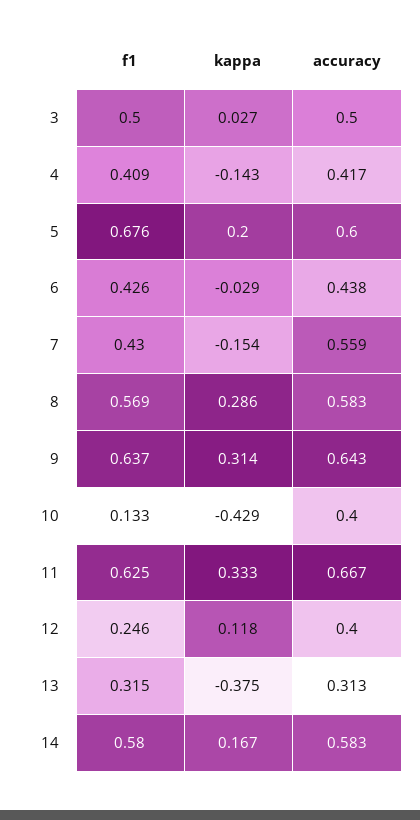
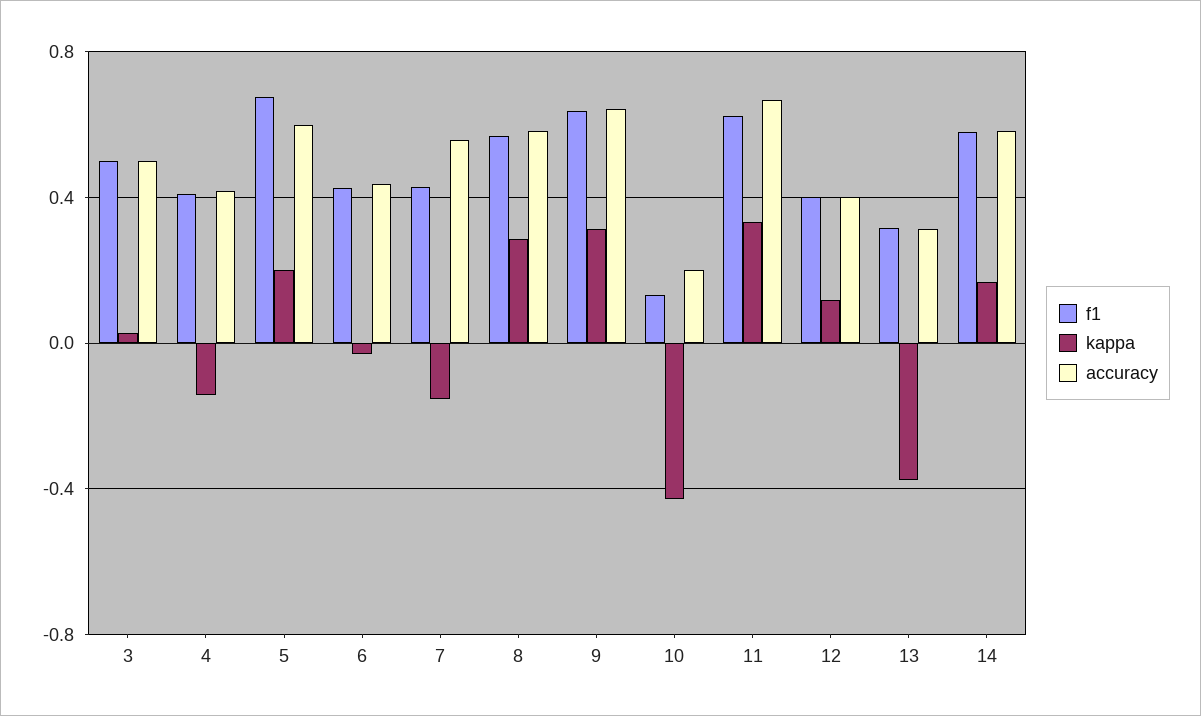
  {
    "f1": {
      "3": 0.5,
      "4": 0.409,
      "5": 0.676,
      "6": 0.426,
      "7": 0.43,
      "8": 0.569,
      "9": 0.637,
      "10": 0.133,
      "11": 0.625,
-     "12": 0.246,
+     "12": 0.4,
      "13": 0.315,
      "14": 0.58
    },
    "kappa": {
      "3": 0.027,
      "4": -0.143,
      "5": 0.2,
      "6": -0.029,
      "7": -0.154,
      "8": 0.286,
      "9": 0.314,
      "10": -0.429,
      "11": 0.333,
      "12": 0.118,
      "13": -0.375,
      "14": 0.167
    },
    "accuracy": {
      "3": 0.5,
      "4": 0.417,
      "5": 0.6,
      "6": 0.438,
      "7": 0.559,
      "8": 0.583,
      "9": 0.643,
-     "10": 0.4,
+     "10": 0.2,
      "11": 0.667,
      "12": 0.4,
      "13": 0.313,
      "14": 0.583
    }
  }

